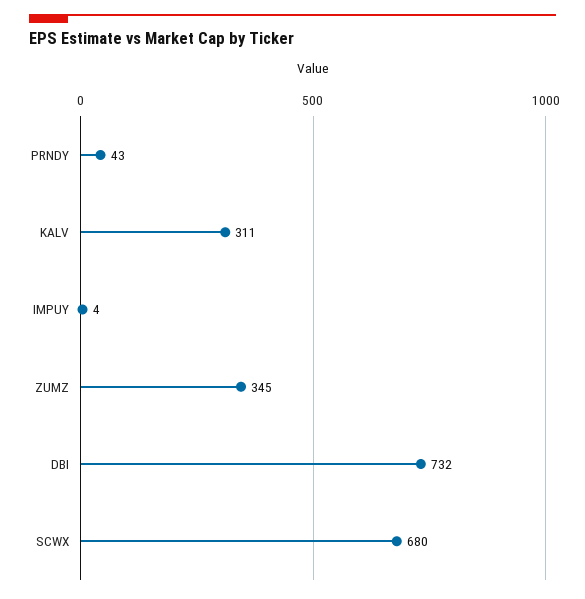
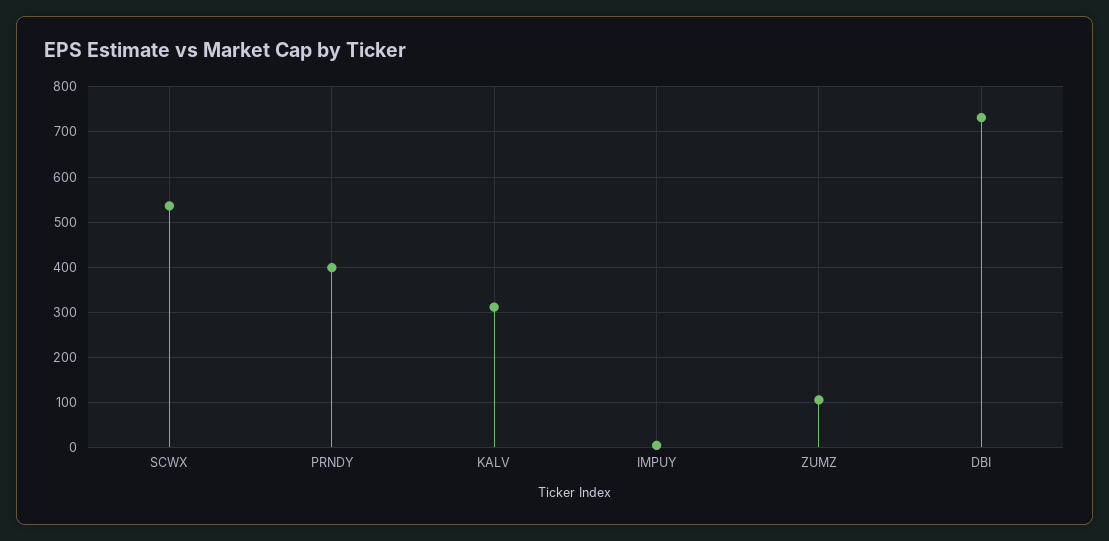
  {
-   "PRNDY": 43,
+   "PRNDY": 400,
    "KALV": 311,
    "IMPUY": 4,
-   "ZUMZ": 345,
+   "ZUMZ": 100,
    "DBI": 732,
-   "SCWX": 680
+   "SCWX": 540
  }

